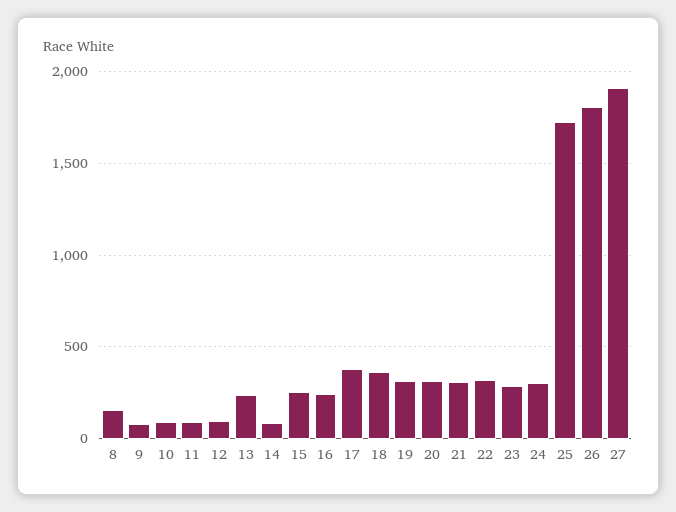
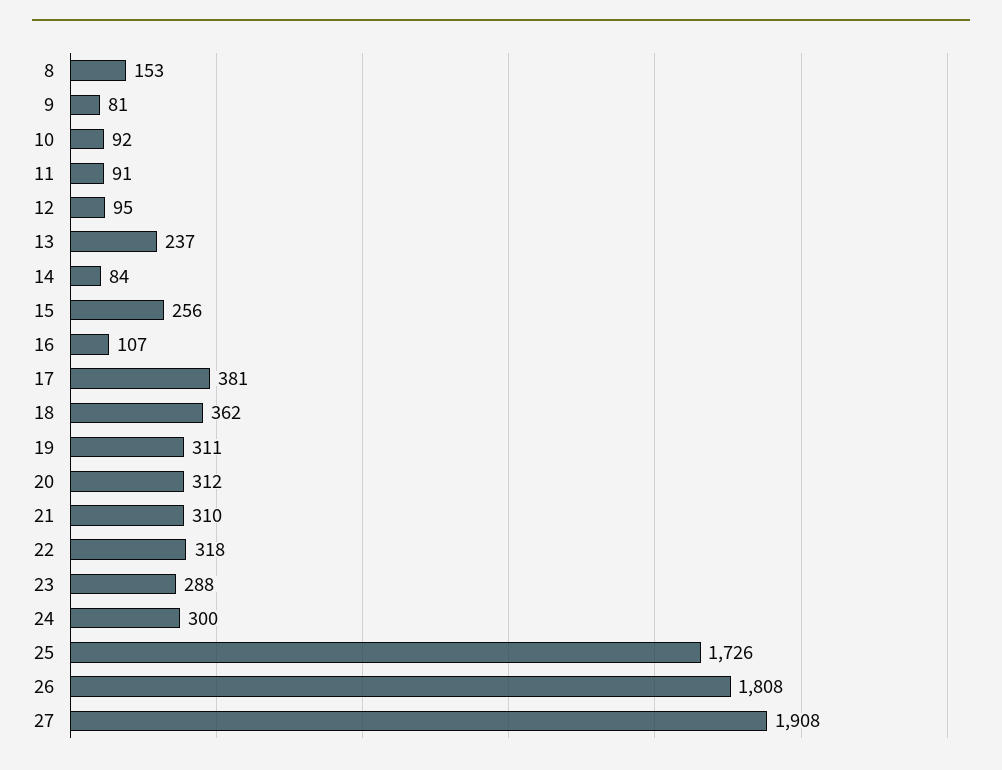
  {
    "8": 153,
    "9": 81,
    "10": 92,
    "11": 91,
    "12": 95,
    "13": 237,
    "14": 84,
    "15": 256,
-   "16": 250,
+   "16": 107,
    "17": 381,
    "18": 362,
    "19": 311,
    "20": 312,
    "21": 310,
    "22": 318,
    "23": 288,
    "24": 300,
    "25": 1726,
    "26": 1808,
    "27": 1908
  }

